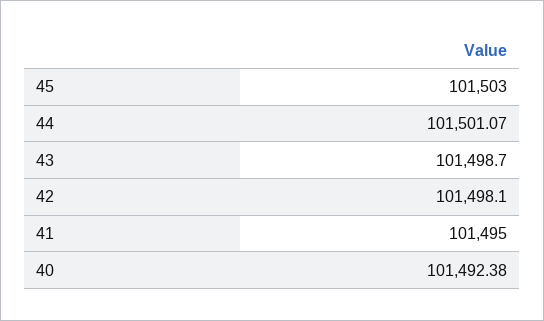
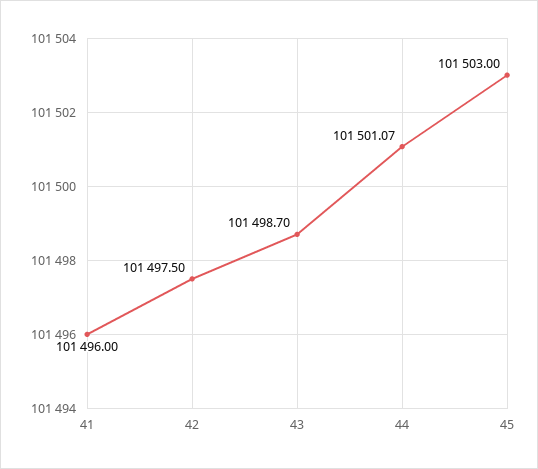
  {
    "45": 101503,
    "44": 101501.07,
    "43": 101498.7,
-   "42": 101498.1,
+   "42": 101497.5,
-   "41": 101495,
+   "41": 101496
-   "40": 101492.38
  }

